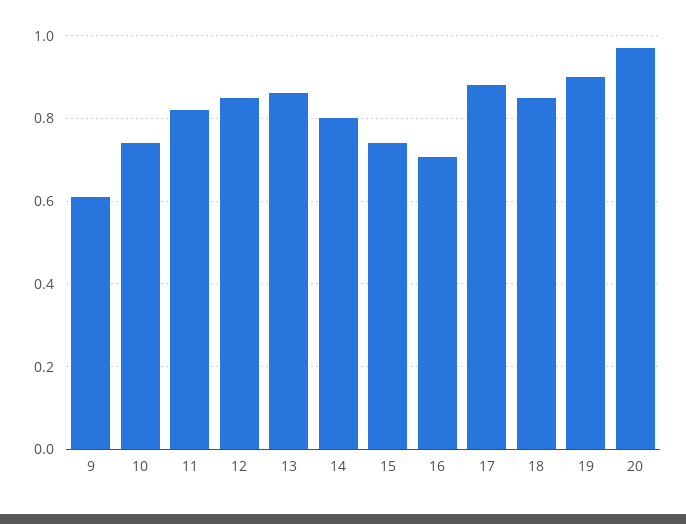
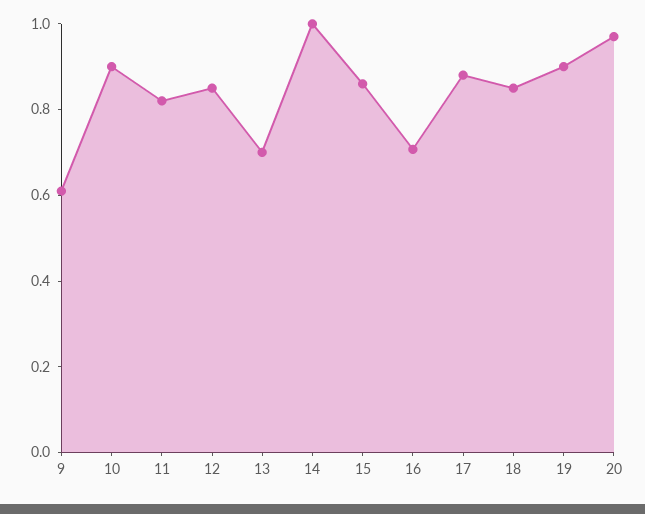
  {
    "9": 0.62,
-   "10": 0.74,
+   "10": 0.9,
    "11": 0.82,
    "12": 0.86,
-   "13": 0.86,
+   "13": 0.7,
-   "14": 0.8,
+   "14": 1,
-   "15": 0.74,
+   "15": 0.85,
    "16": 0.7,
    "17": 0.88,
    "18": 0.86,
    "19": 0.9,
    "20": 0.98
  }

